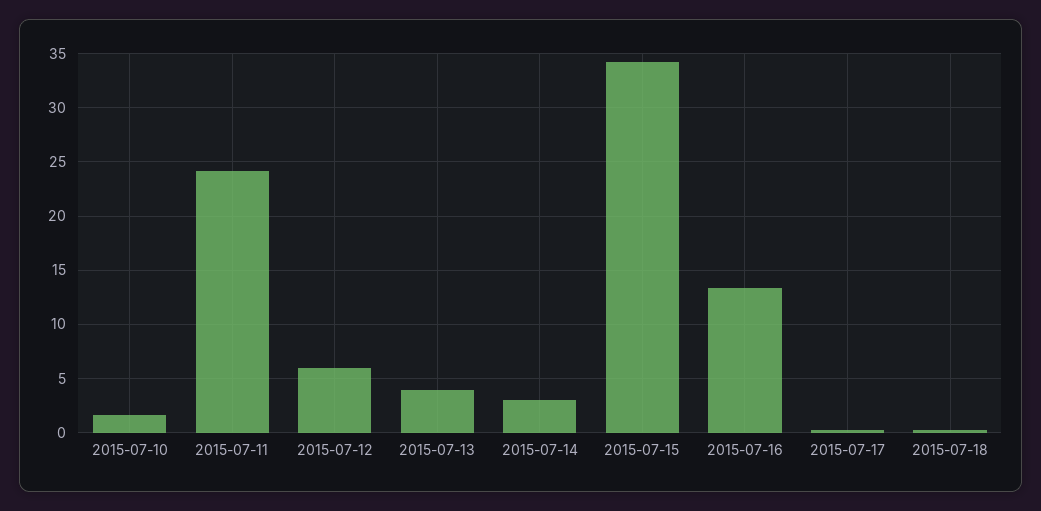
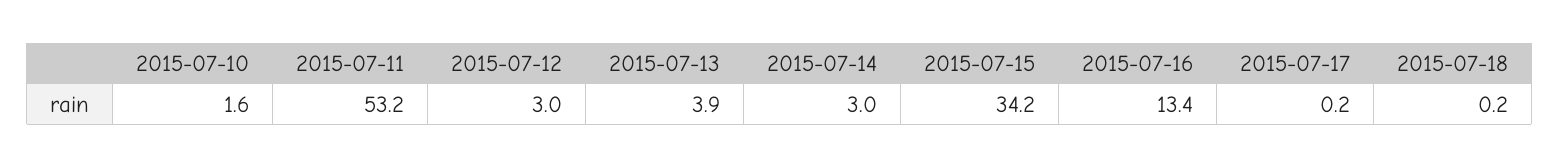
  {
    "2015-07-10": 1.6,
-   "2015-07-11": 24,
+   "2015-07-11": 53.2,
-   "2015-07-12": 6,
+   "2015-07-12": 3,
    "2015-07-13": 3.9,
    "2015-07-14": 3,
    "2015-07-15": 34.2,
    "2015-07-16": 13.4,
    "2015-07-17": 0.2,
    "2015-07-18": 0.2
  }

